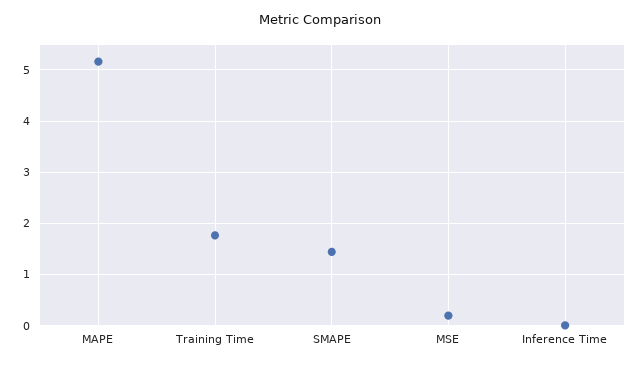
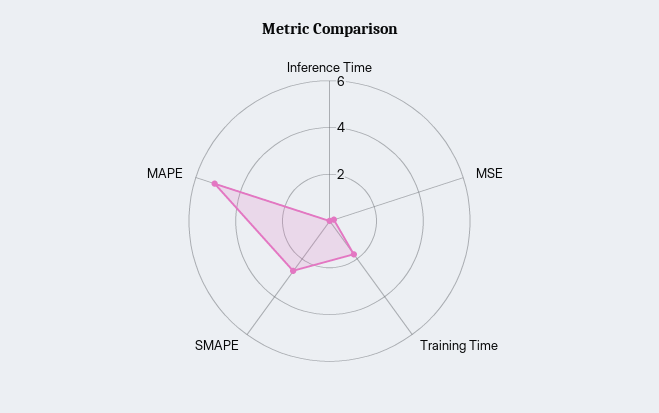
  {
    "MAPE": 5.2,
    "Training Time": 1.8,
-   "SMAPE": 1.4,
+   "SMAPE": 2.5,
    "MSE": 0.2,
    "Inference Time": 0
  }

